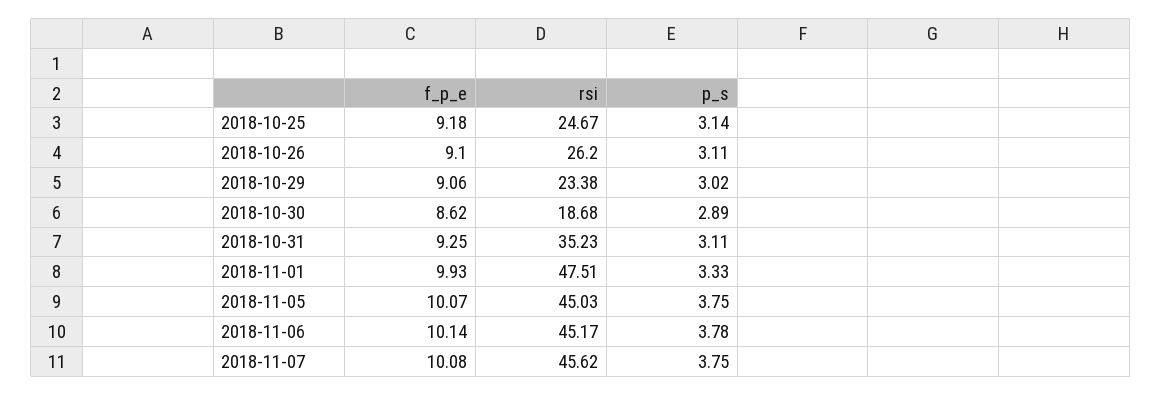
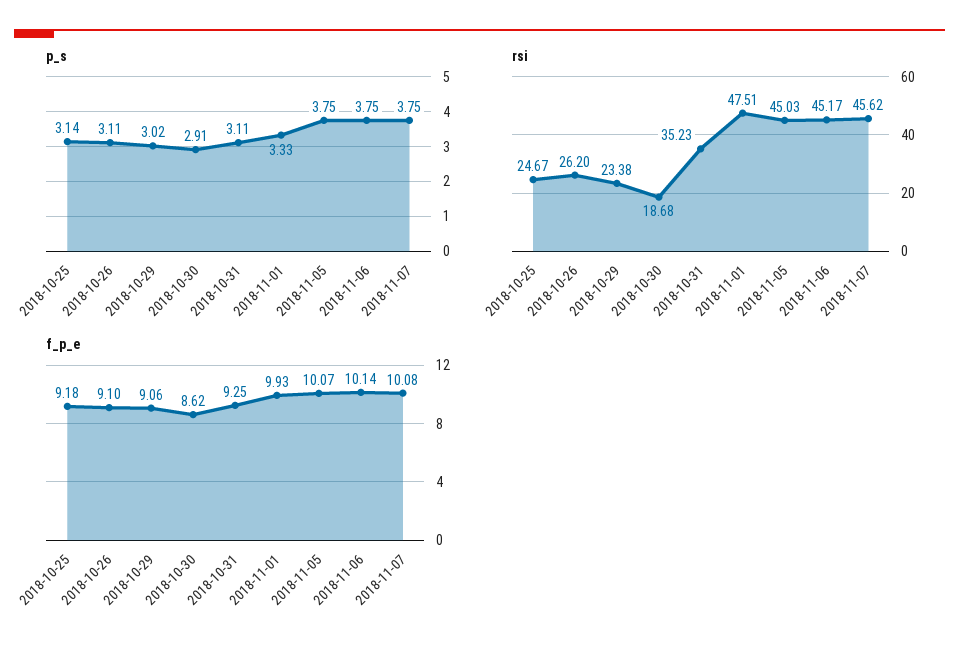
  {
    "f_p_e": {
      "2018-10-25": 9.18,
      "2018-10-26": 9.1,
      "2018-10-29": 9.06,
      "2018-10-30": 8.62,
      "2018-10-31": 9.25,
      "2018-11-01": 9.93,
      "2018-11-05": 10.07,
      "2018-11-06": 10.14,
      "2018-11-07": 10.08
    },
    "rsi": {
      "2018-10-25": 24.67,
      "2018-10-26": 26.2,
      "2018-10-29": 23.38,
      "2018-10-30": 18.68,
      "2018-10-31": 35.23,
      "2018-11-01": 47.51,
      "2018-11-05": 45.03,
      "2018-11-06": 45.17,
      "2018-11-07": 45.62
    },
    "p_s": {
      "2018-10-25": 3.14,
      "2018-10-26": 3.11,
      "2018-10-29": 3.02,
-     "2018-10-30": 2.89,
+     "2018-10-30": 2.91,
      "2018-10-31": 3.11,
      "2018-11-01": 3.33,
      "2018-11-05": 3.75,
-     "2018-11-06": 3.78,
+     "2018-11-06": 3.75,
      "2018-11-07": 3.75
    }
  }

